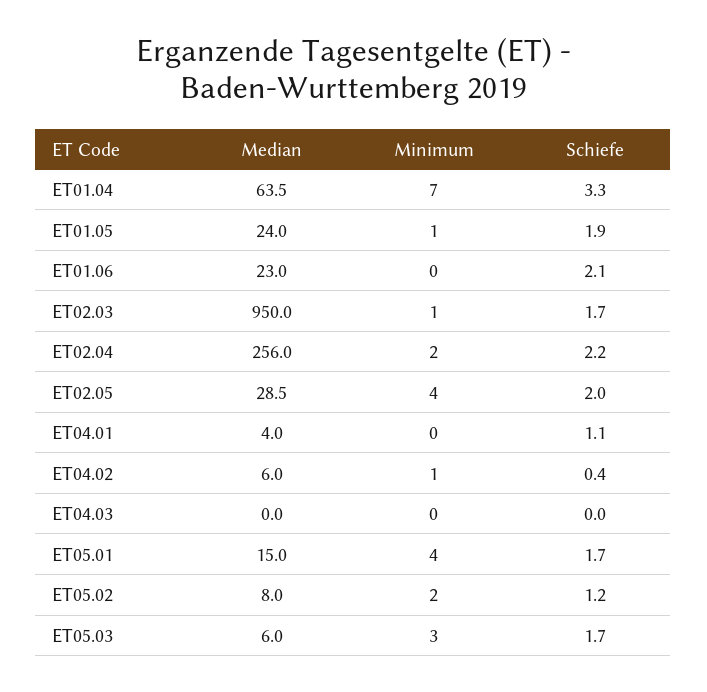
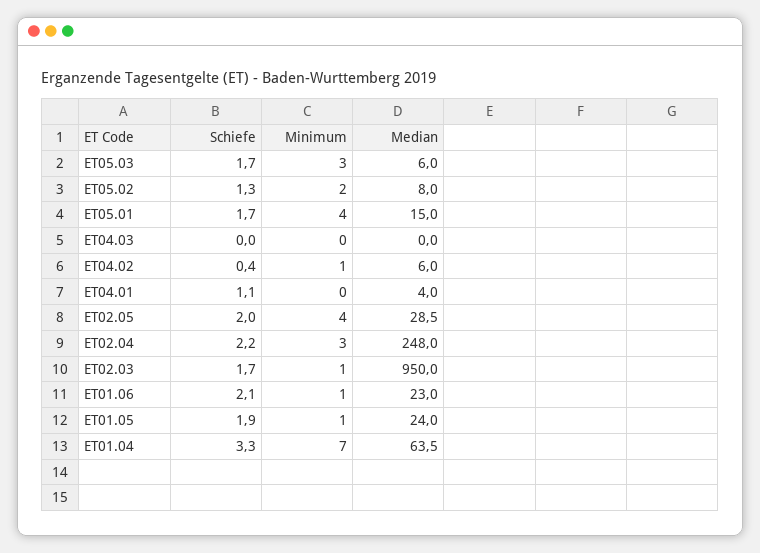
  {
    "Median": {
      "ET01.04": 63.5,
      "ET01.05": 24,
      "ET01.06": 23,
      "ET02.03": 950,
-     "ET02.04": 256,
+     "ET02.04": 248,
      "ET02.05": 28.5,
      "ET04.01": 4,
      "ET04.02": 6,
      "ET04.03": 0,
      "ET05.01": 15,
      "ET05.02": 8,
      "ET05.03": 6
    },
    "Minimum": {
      "ET01.04": 7,
      "ET01.05": 1,
-     "ET01.06": 0,
+     "ET01.06": 1,
      "ET02.03": 1,
-     "ET02.04": 2,
+     "ET02.04": 3,
      "ET02.05": 4,
      "ET04.01": 0,
      "ET04.02": 1,
      "ET04.03": 0,
      "ET05.01": 4,
      "ET05.02": 2,
      "ET05.03": 3
    },
    "Schiefe": {
      "ET01.04": 3.3,
      "ET01.05": 1.9,
      "ET01.06": 2.1,
      "ET02.03": 1.7,
      "ET02.04": 2.2,
      "ET02.05": 2,
      "ET04.01": 1.1,
      "ET04.02": 0.4,
      "ET04.03": 0,
      "ET05.01": 1.7,
-     "ET05.02": 1.2,
+     "ET05.02": 1.3,
      "ET05.03": 1.7
    }
  }

